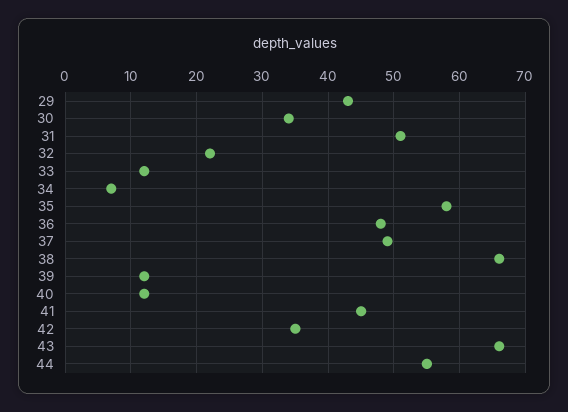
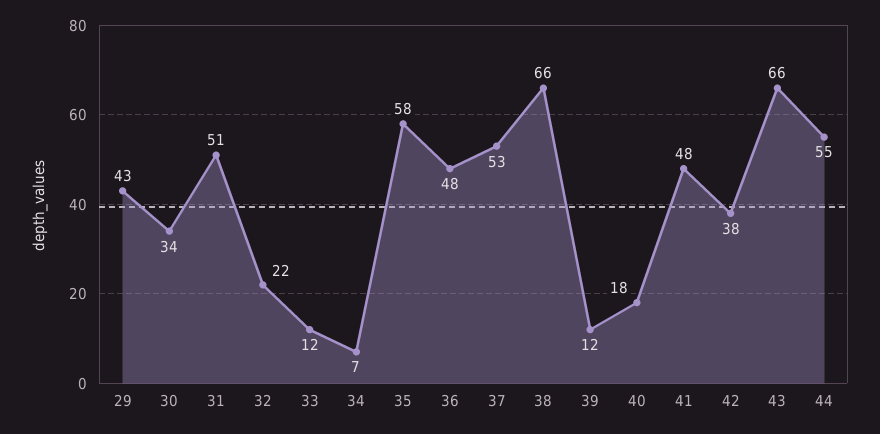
  {
    "29": 43,
    "30": 34,
    "31": 51,
    "32": 22,
    "33": 12,
    "34": 7,
    "35": 58,
    "36": 48,
-   "37": 49,
+   "37": 53,
    "38": 66,
    "39": 12,
-   "40": 12,
+   "40": 18,
-   "41": 45,
+   "41": 48,
-   "42": 35,
+   "42": 38,
    "43": 66,
    "44": 55
  }

